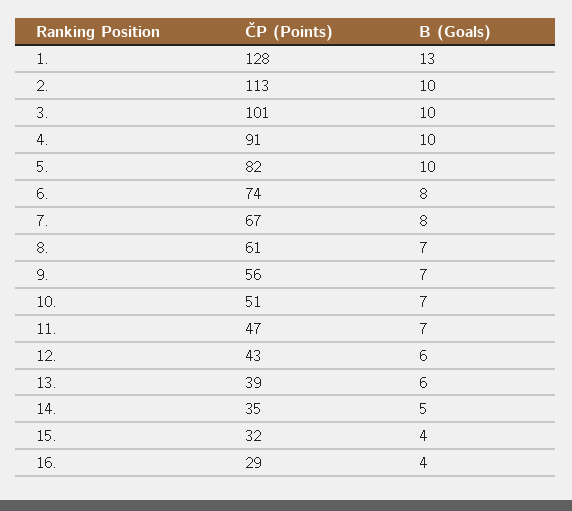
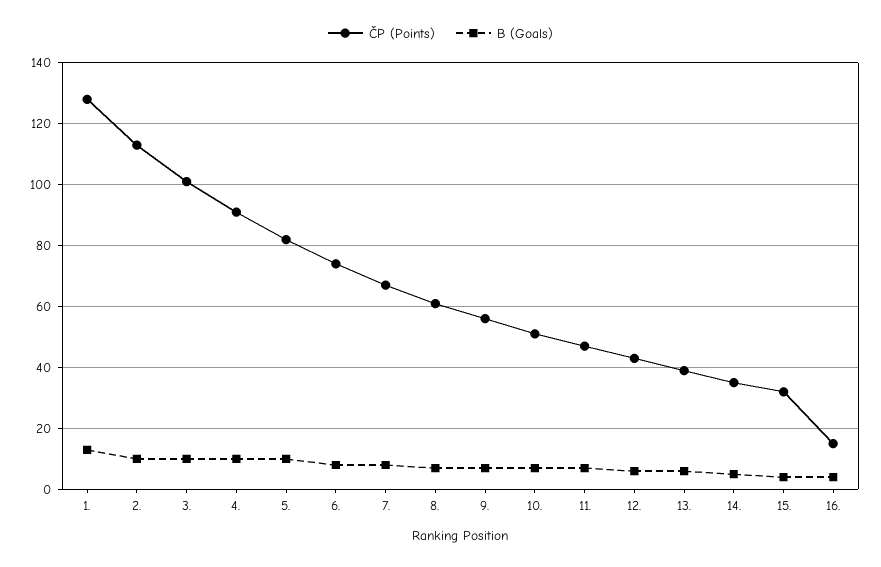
  {
    "ČP (Points)": {
      "1.": 128,
      "2.": 113,
      "3.": 101,
      "4.": 91,
      "5.": 82,
      "6.": 74,
      "7.": 67,
      "8.": 61,
      "9.": 56,
      "10.": 51,
      "11.": 47,
      "12.": 43,
      "13.": 39,
      "14.": 35,
      "15.": 32,
-     "16.": 29
+     "16.": 15
    },
    "B (Goals)": {
      "1.": 13,
      "2.": 10,
      "3.": 10,
      "4.": 10,
      "5.": 10,
      "6.": 8,
      "7.": 8,
      "8.": 7,
      "9.": 7,
      "10.": 7,
      "11.": 7,
      "12.": 6,
      "13.": 6,
      "14.": 5,
      "15.": 4,
      "16.": 4
    }
  }

